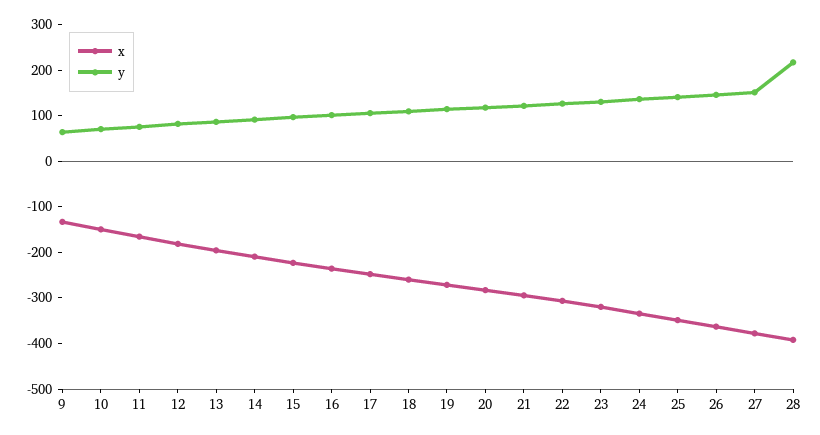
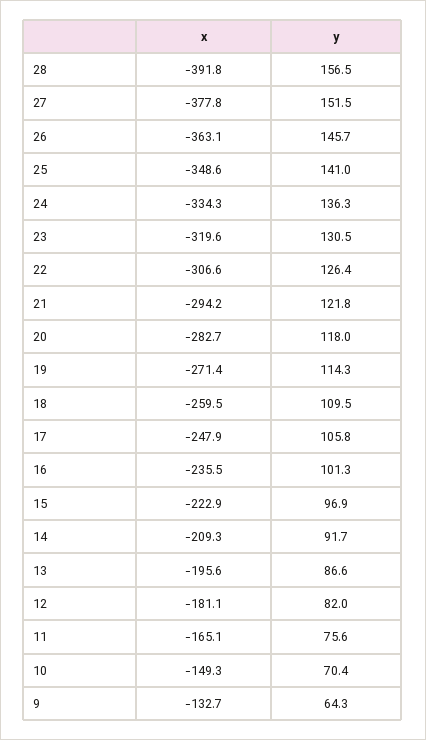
  {
    "x": {
      "9": -132.7,
      "10": -149.3,
      "11": -165.1,
      "12": -181.1,
      "13": -195.6,
      "14": -209.3,
      "15": -222.9,
      "16": -235.5,
      "17": -247.9,
      "18": -259.5,
      "19": -271.4,
      "20": -282.7,
      "21": -294.2,
      "22": -306.6,
      "23": -319.6,
      "24": -334.3,
      "25": -348.6,
      "26": -363.1,
      "27": -377.8,
      "28": -391.8
    },
    "y": {
      "9": 64.3,
      "10": 70.4,
      "11": 75.6,
      "12": 82,
      "13": 86.6,
      "14": 91.7,
      "15": 96.9,
      "16": 101.3,
      "17": 105.8,
      "18": 109.5,
      "19": 114.3,
      "20": 118,
      "21": 121.8,
      "22": 126.4,
      "23": 130.5,
      "24": 136.3,
      "25": 141,
      "26": 145.7,
      "27": 151.5,
-     "28": 220
+     "28": 156.5
    }
  }

